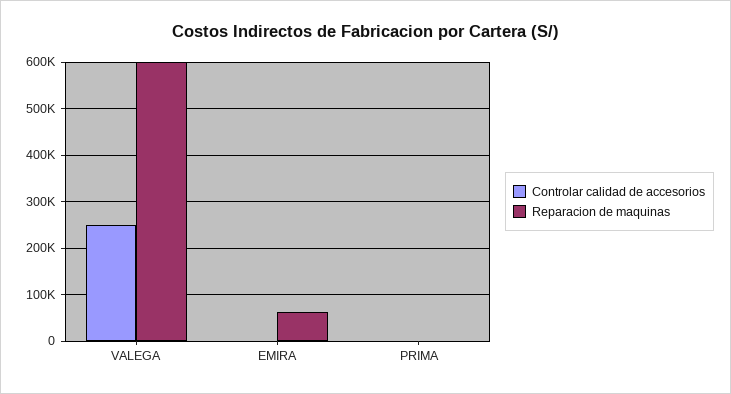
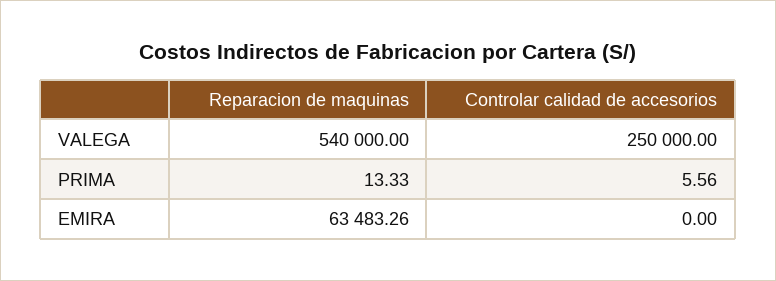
  {
    "Controlar calidad de accesorios": {
      "VALEGA": 250000,
      "EMIRA": 0,
      "PRIMA": 5.56
    },
    "Reparacion de maquinas": {
-     "VALEGA": 600000,
+     "VALEGA": 540000,
      "EMIRA": 63483.26,
      "PRIMA": 13.33
    }
  }

